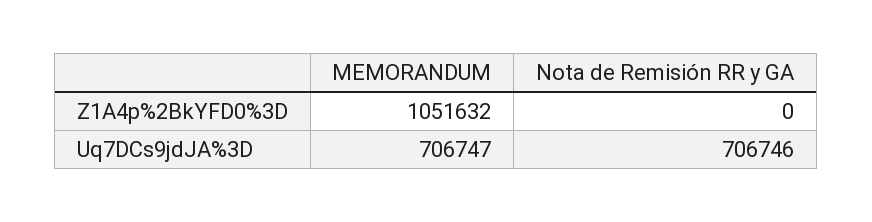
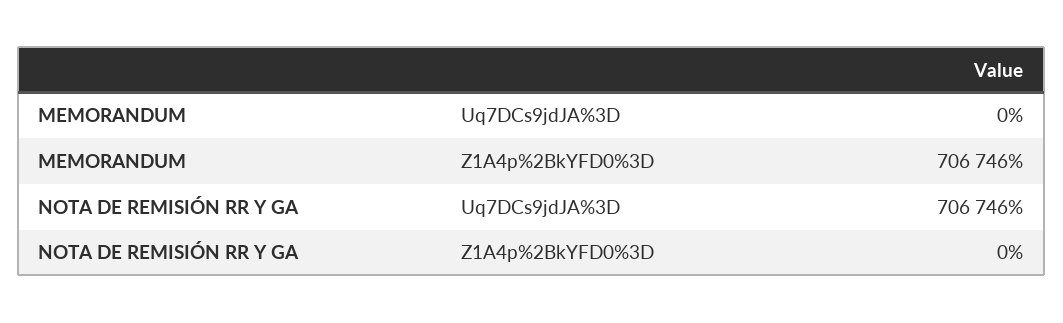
  {
    "MEMORANDUM": {
-     "Z1A4p%2BkYFD0%3D": 1051632,
+     "Z1A4p%2BkYFD0%3D": 706746,
-     "Uq7DCs9jdJA%3D": 706747
+     "Uq7DCs9jdJA%3D": 0
    },
    "Nota de Remisión RR y GA": {
      "Z1A4p%2BkYFD0%3D": 0,
      "Uq7DCs9jdJA%3D": 706746
    }
  }

